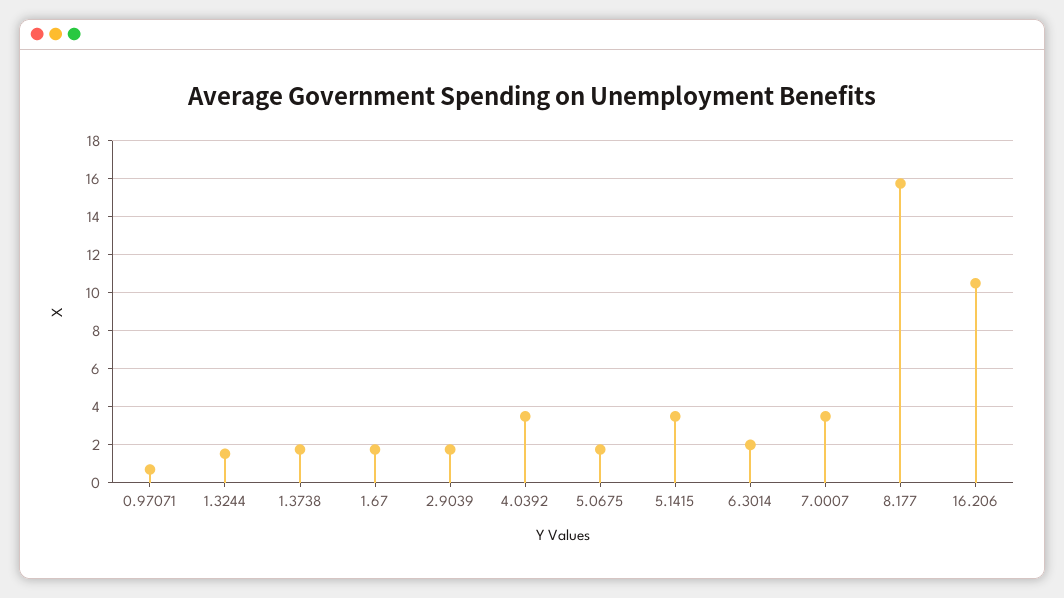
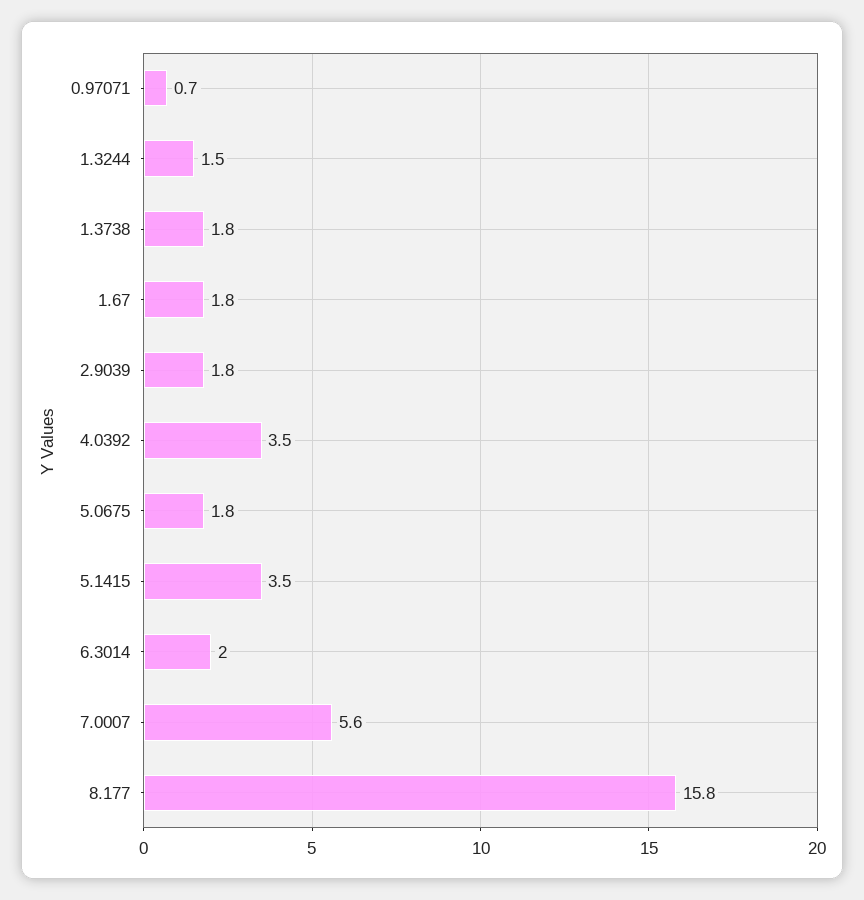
  {
    "0.97071": 0.7,
    "1.3244": 1.5,
    "1.3738": 1.8,
    "1.67": 1.8,
    "2.9039": 1.8,
    "4.0392": 3.5,
    "5.0675": 1.8,
    "5.1415": 3.5,
    "6.3014": 2,
-   "7.0007": 3.5,
+   "7.0007": 5.6,
-   "8.177": 15.8,
+   "8.177": 15.8
-   "16.206": 10.5
  }

